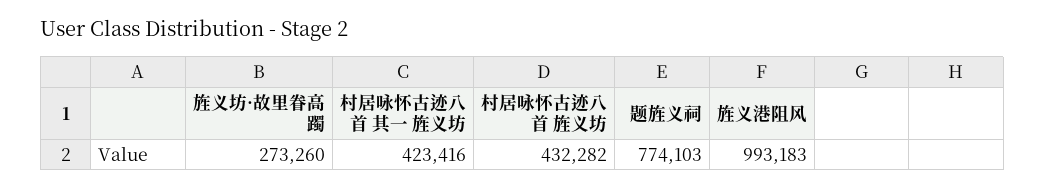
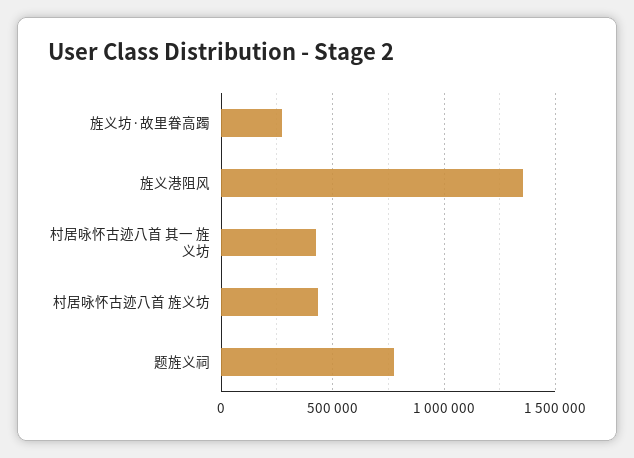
  {
    "旌义坊·故里眷高躅": 273260,
    "村居咏怀古迹八首 其一 旌义坊": 423416,
    "村居咏怀古迹八首 旌义坊": 432282,
    "题旌义祠": 774103,
-   "旌义港阻风": 993183
+   "旌义港阻风": 1350000
  }

